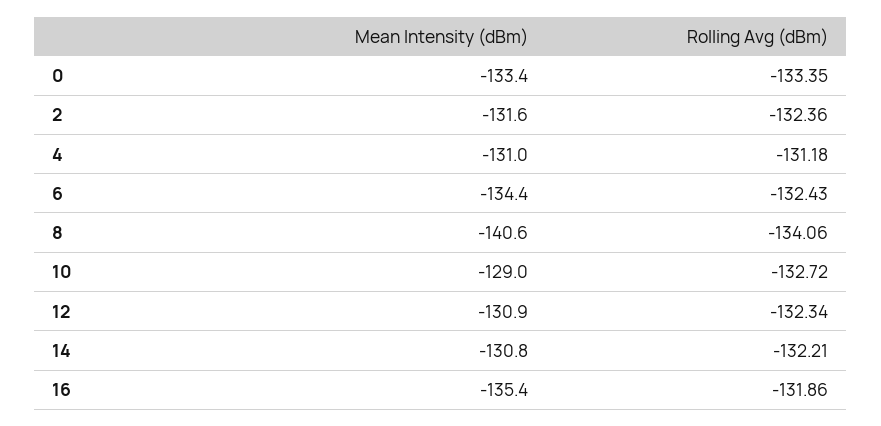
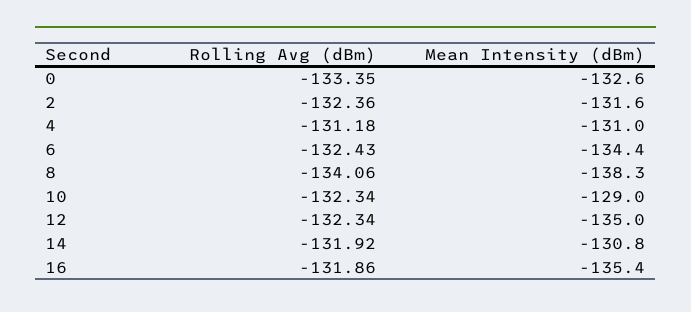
  {
    "Mean Intensity (dBm)": {
-     "0": -133.4,
+     "0": -132.6,
      "2": -131.6,
      "4": -131,
      "6": -134.4,
-     "8": -140.6,
+     "8": -138.3,
      "10": -129,
-     "12": -130.9,
+     "12": -135,
      "14": -130.8,
      "16": -135.4
    },
    "Rolling Avg (dBm)": {
      "0": -133.35,
      "2": -132.36,
      "4": -131.18,
      "6": -132.43,
      "8": -134.06,
-     "10": -132.72,
+     "10": -132.34,
      "12": -132.34,
-     "14": -132.21,
+     "14": -131.92,
      "16": -131.86
    }
  }

